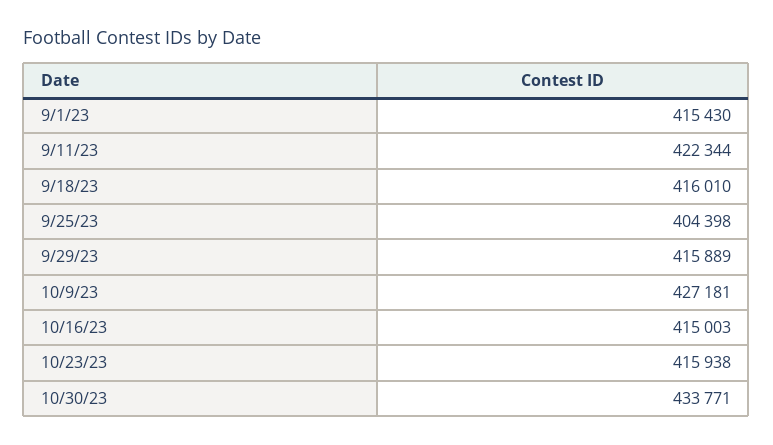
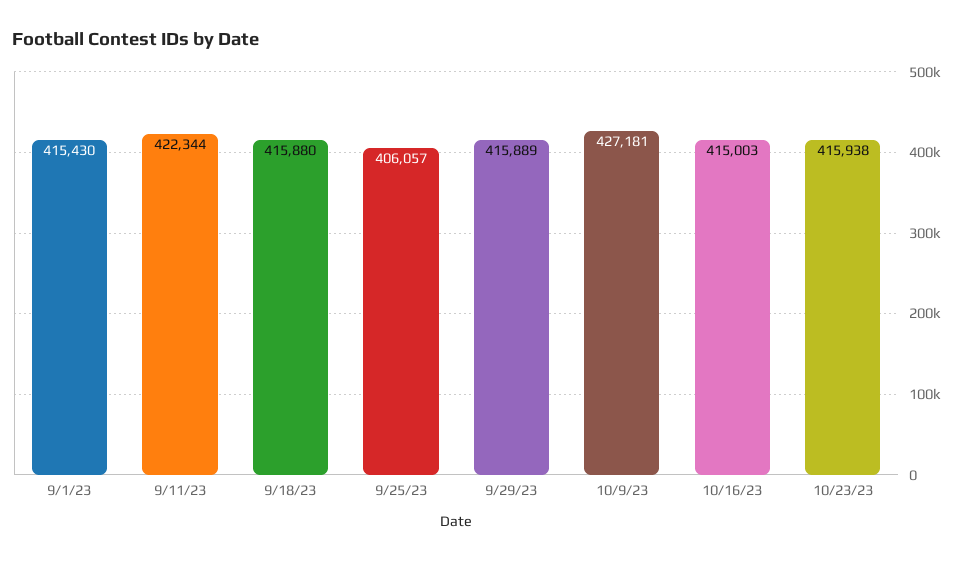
  {
    "9/1/23": 415430,
    "9/11/23": 422344,
-   "9/18/23": 416010,
+   "9/18/23": 415880,
-   "9/25/23": 404398,
+   "9/25/23": 406057,
    "9/29/23": 415889,
    "10/9/23": 427181,
    "10/16/23": 415003,
-   "10/23/23": 415938,
+   "10/23/23": 415938
-   "10/30/23": 433771
  }

